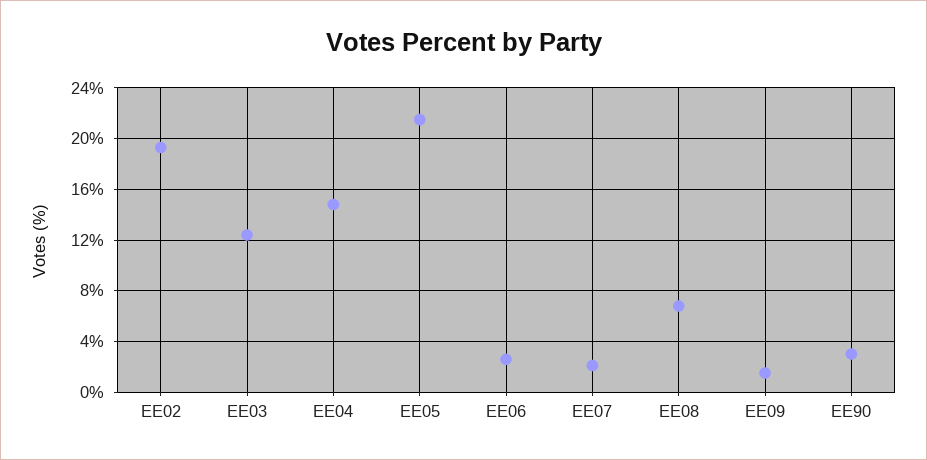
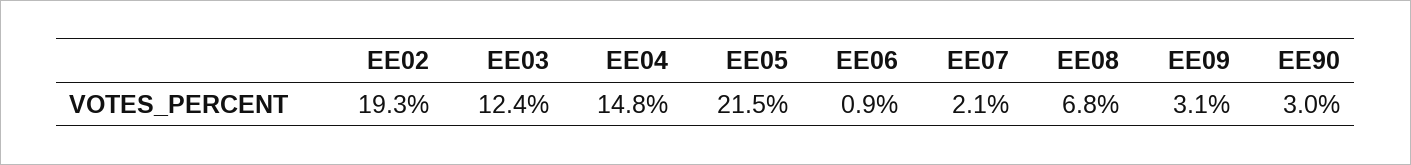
  {
    "EE02": 19.3,
    "EE03": 12.4,
    "EE04": 14.8,
    "EE05": 21.5,
-   "EE06": 2.5,
+   "EE06": 0.9,
    "EE07": 2.1,
    "EE08": 6.8,
-   "EE09": 1.5,
+   "EE09": 3.1,
    "EE90": 3
  }

